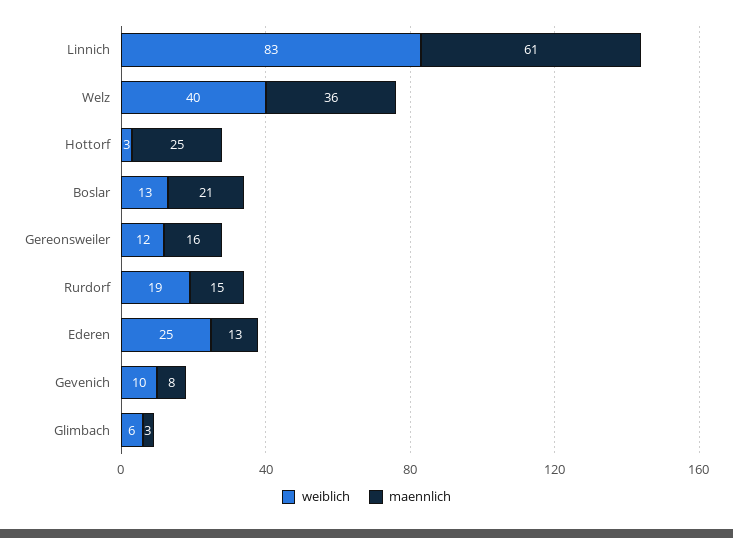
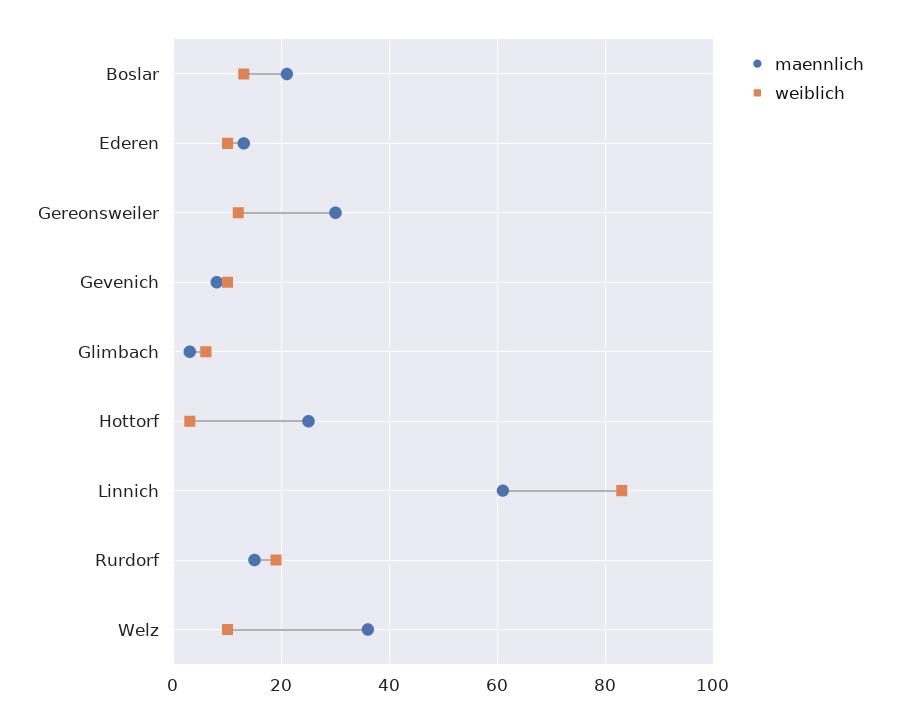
  {
    "weiblich": {
      "Linnich": 83,
-     "Welz": 40,
+     "Welz": 10,
      "Hottorf": 3,
      "Boslar": 13,
      "Gereonsweiler": 12,
      "Rurdorf": 19,
-     "Ederen": 25,
+     "Ederen": 10,
      "Gevenich": 10,
      "Glimbach": 6
    },
    "maennlich": {
      "Linnich": 61,
      "Welz": 36,
      "Hottorf": 25,
      "Boslar": 21,
-     "Gereonsweiler": 16,
+     "Gereonsweiler": 30,
      "Rurdorf": 15,
      "Ederen": 13,
      "Gevenich": 8,
      "Glimbach": 3
    }
  }

